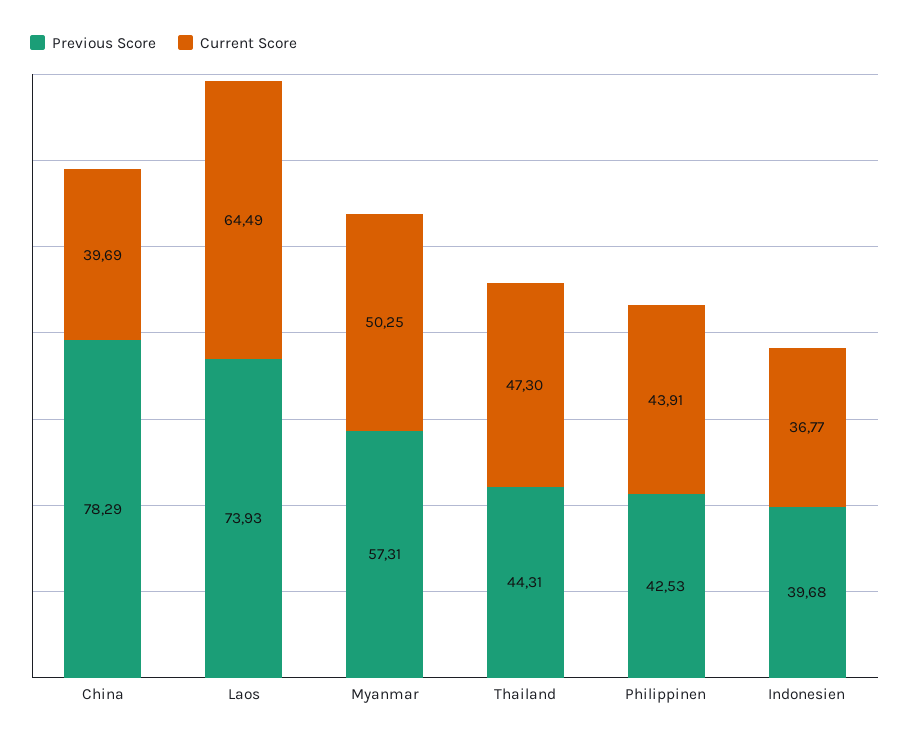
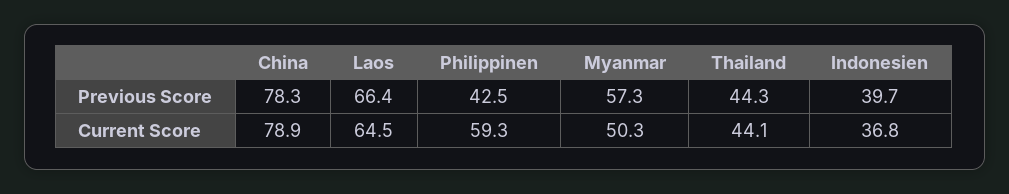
  {
    "Previous Score": {
      "China": 78.29,
-     "Laos": 73.93,
+     "Laos": 66.4,
      "Myanmar": 57.31,
      "Thailand": 44.31,
      "Philippinen": 42.53,
      "Indonesien": 39.68
    },
    "Current Score": {
-     "China": 39.69,
+     "China": 78.9,
      "Laos": 64.49,
      "Myanmar": 50.25,
-     "Thailand": 47.3,
+     "Thailand": 44.1,
-     "Philippinen": 43.91,
+     "Philippinen": 59.3,
      "Indonesien": 36.77
    }
  }

